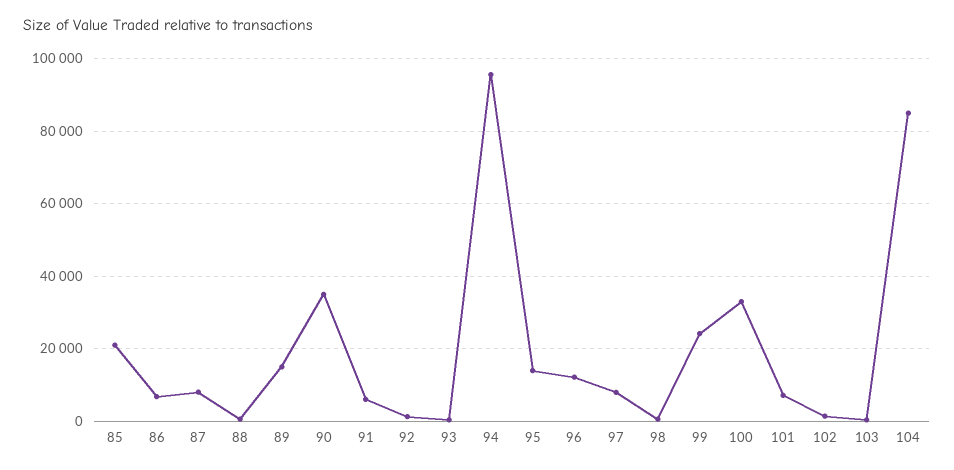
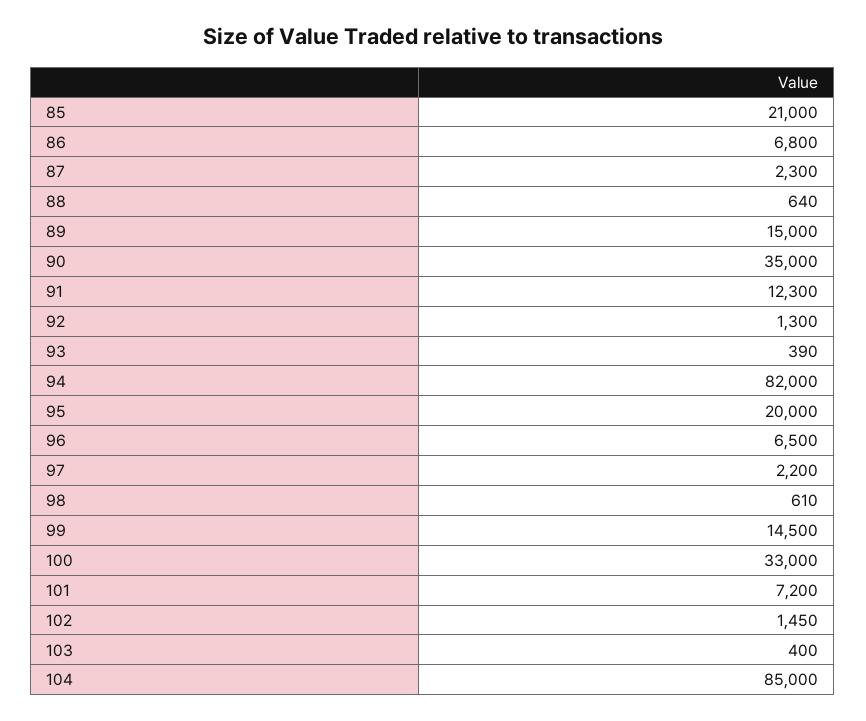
  {
    "85": 21000,
    "86": 6800,
-   "87": 8000,
+   "87": 2300,
    "88": 640,
    "89": 15000,
    "90": 35000,
-   "91": 6000,
+   "91": 12300,
    "92": 1300,
    "93": 390,
-   "94": 96000,
+   "94": 82000,
-   "95": 14000,
+   "95": 20000,
-   "96": 12000,
+   "96": 6500,
-   "97": 8000,
+   "97": 2200,
    "98": 610,
-   "99": 24000,
+   "99": 14500,
    "100": 33000,
    "101": 7200,
    "102": 1450,
    "103": 400,
    "104": 85000
  }

